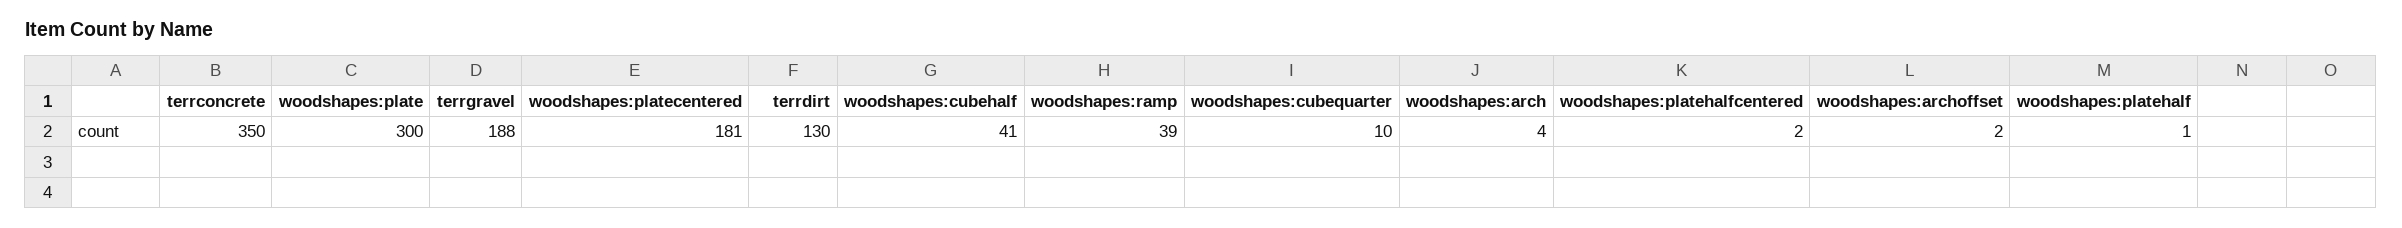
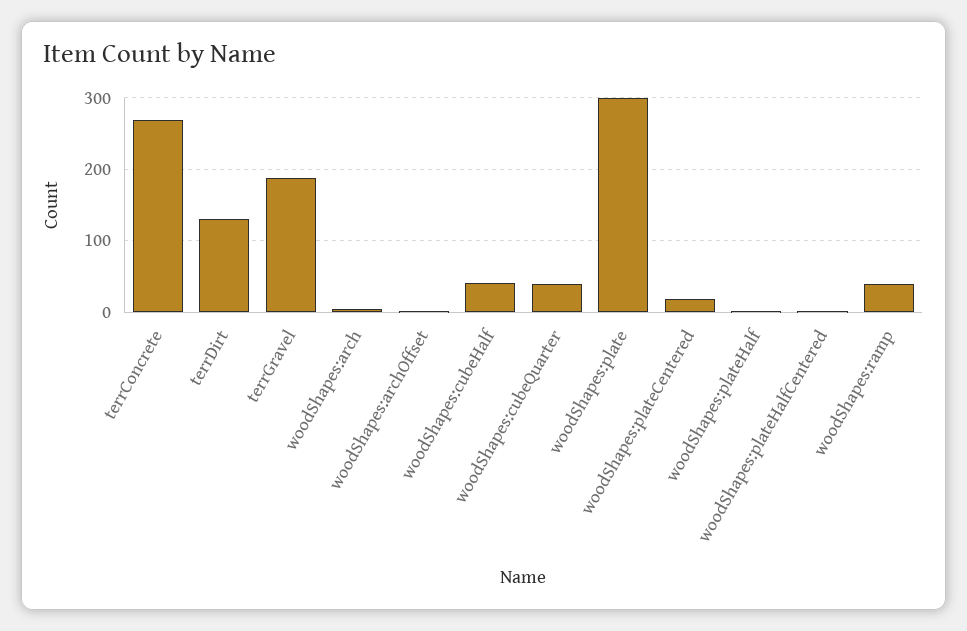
  {
-   "terrconcrete": 350,
+   "terrconcrete": 270,
    "woodshapes:plate": 300,
    "terrgravel": 188,
-   "woodshapes:platecentered": 181,
+   "woodshapes:platecentered": 20,
    "terrdirt": 130,
    "woodshapes:cubehalf": 41,
    "woodshapes:ramp": 39,
-   "woodshapes:cubequarter": 10,
+   "woodshapes:cubequarter": 40,
    "woodshapes:arch": 4,
    "woodshapes:platehalfcentered": 2,
    "woodshapes:archoffset": 2,
    "woodshapes:platehalf": 1
  }

